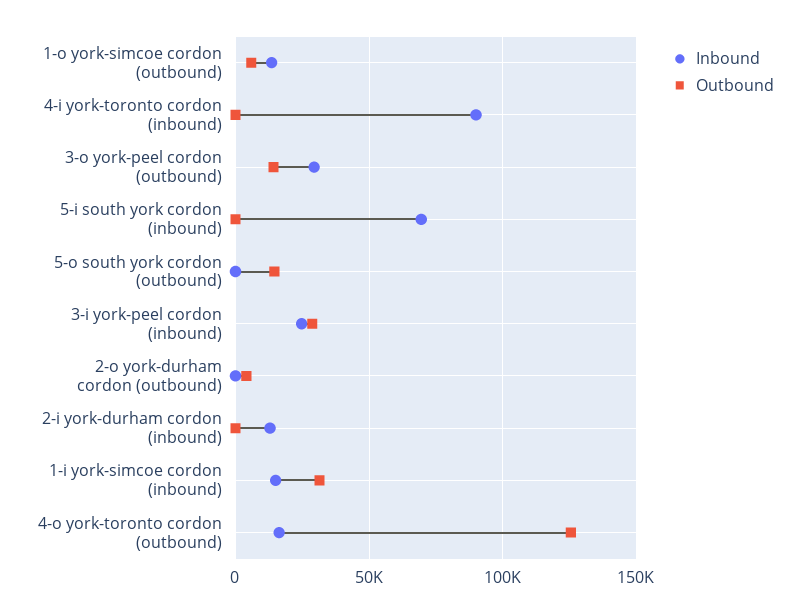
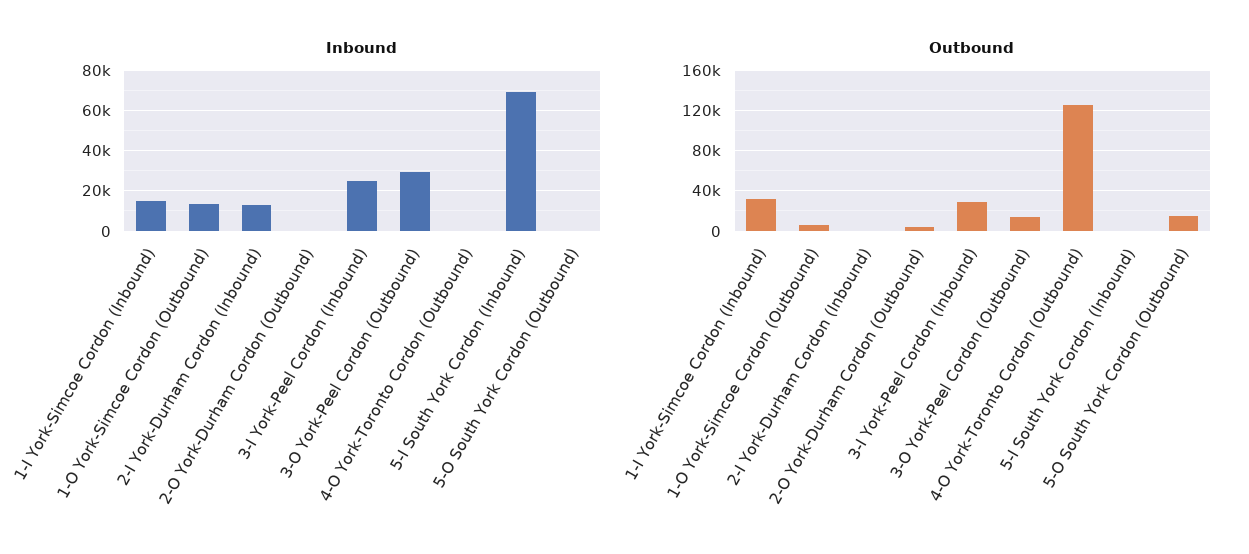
  {
    "Inbound": {
      "1-o york-simcoe cordon (outbound)": 15000,
-     "4-i york-toronto cordon (inbound)": 90000,
      "3-o york-peel cordon (outbound)": 30000,
      "5-i south york cordon (inbound)": 70000,
      "5-o south york cordon (outbound)": 0,
      "3-i york-peel cordon (inbound)": 25000,
      "2-o york-durham cordon (outbound)": 0,
      "2-i york-durham cordon (inbound)": 15000,
      "1-i york-simcoe cordon (inbound)": 15000,
-     "4-o york-toronto cordon (outbound)": 15000
+     "4-o york-toronto cordon (outbound)": 0
    },
    "Outbound": {
      "1-o york-simcoe cordon (outbound)": 5000,
-     "4-i york-toronto cordon (inbound)": 0,
      "3-o york-peel cordon (outbound)": 15000,
      "5-i south york cordon (inbound)": 0,
      "5-o south york cordon (outbound)": 15000,
      "3-i york-peel cordon (inbound)": 30000,
      "2-o york-durham cordon (outbound)": 5000,
      "2-i york-durham cordon (inbound)": 0,
      "1-i york-simcoe cordon (inbound)": 30000,
      "4-o york-toronto cordon (outbound)": 125000
    }
  }

